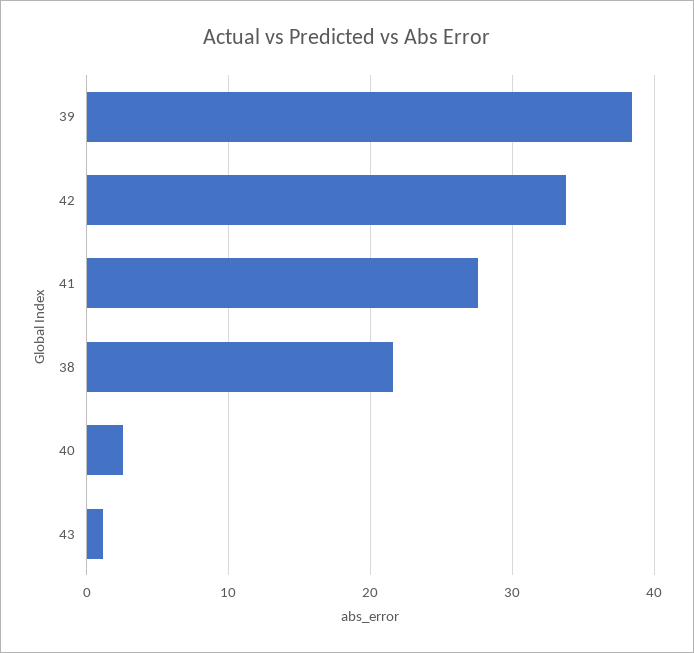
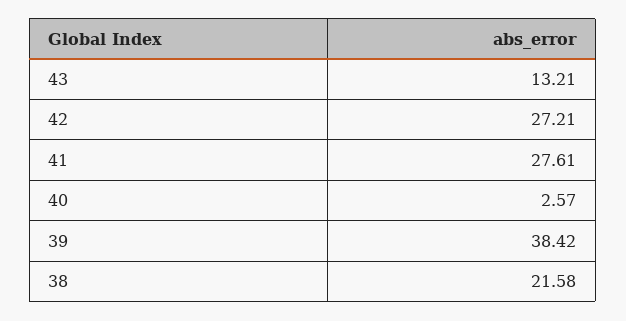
  {
    "39": 38.42,
-   "42": 34,
+   "42": 27.21,
    "41": 27.61,
    "38": 21.58,
    "40": 2.57,
-   "43": 1
+   "43": 13.21
  }

